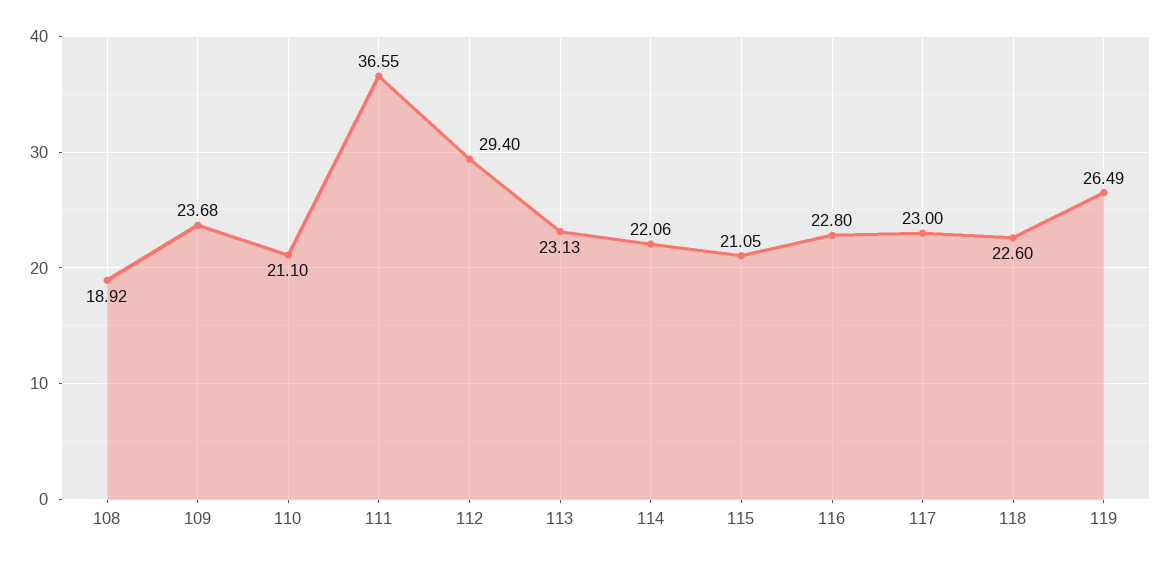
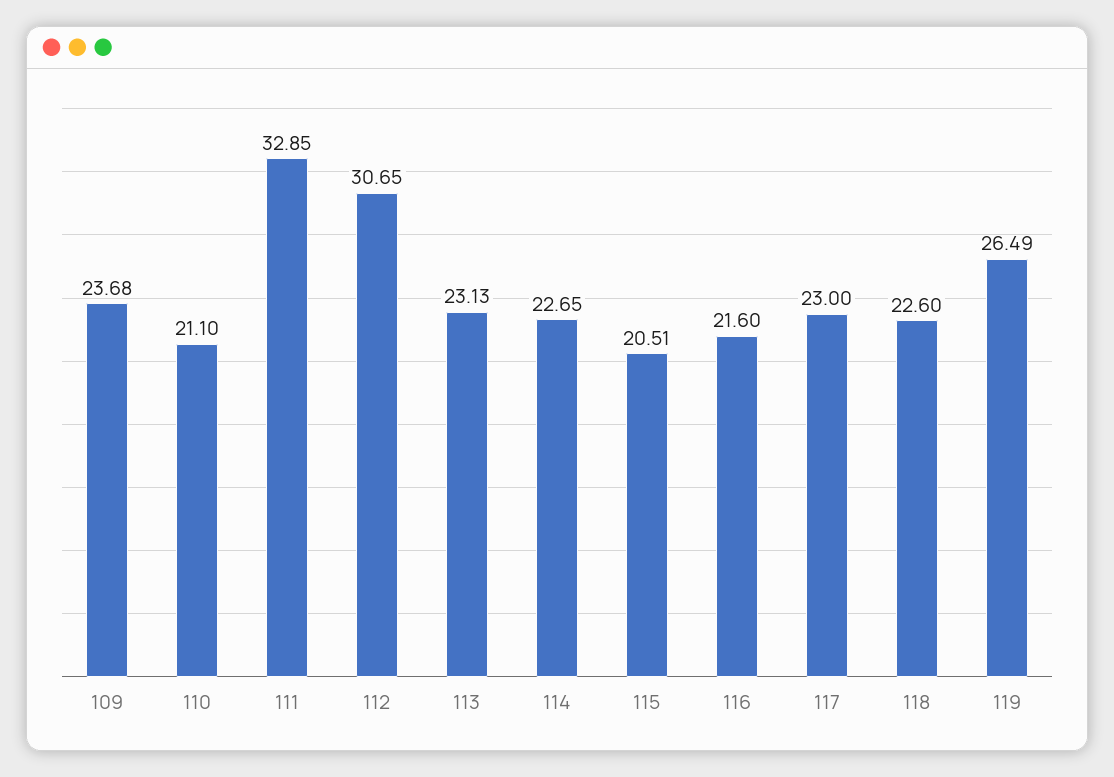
  {
-   "108": 18.92,
    "109": 23.68,
    "110": 21.1,
-   "111": 36.55,
+   "111": 32.85,
-   "112": 29.4,
+   "112": 30.65,
    "113": 23.13,
-   "114": 22.06,
+   "114": 22.65,
-   "115": 21.05,
+   "115": 20.51,
-   "116": 22.8,
+   "116": 21.6,
    "117": 23,
    "118": 22.6,
    "119": 26.49
  }

